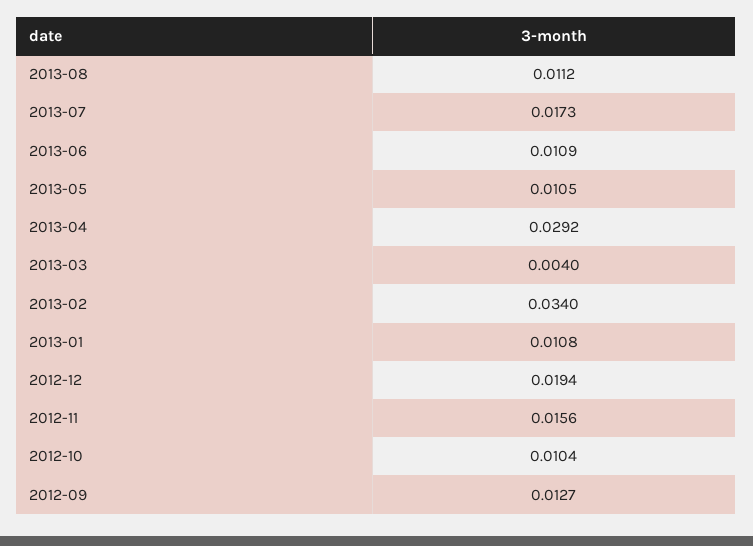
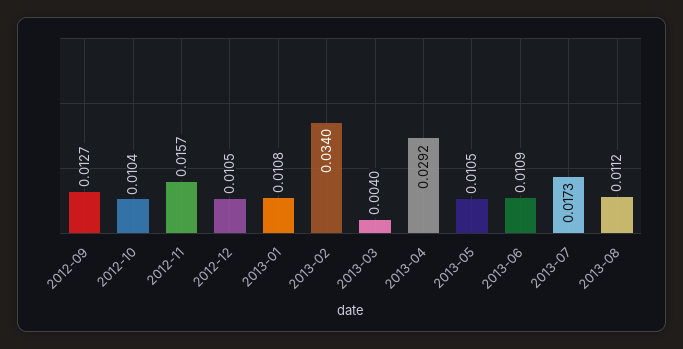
  {
    "2013-08": 0.0112,
    "2013-07": 0.0173,
    "2013-06": 0.0109,
    "2013-05": 0.0105,
    "2013-04": 0.0292,
    "2013-03": 0.004,
    "2013-02": 0.034,
    "2013-01": 0.0108,
-   "2012-12": 0.0194,
+   "2012-12": 0.0105,
-   "2012-11": 0.0156,
+   "2012-11": 0.0157,
    "2012-10": 0.0104,
    "2012-09": 0.0127
  }

